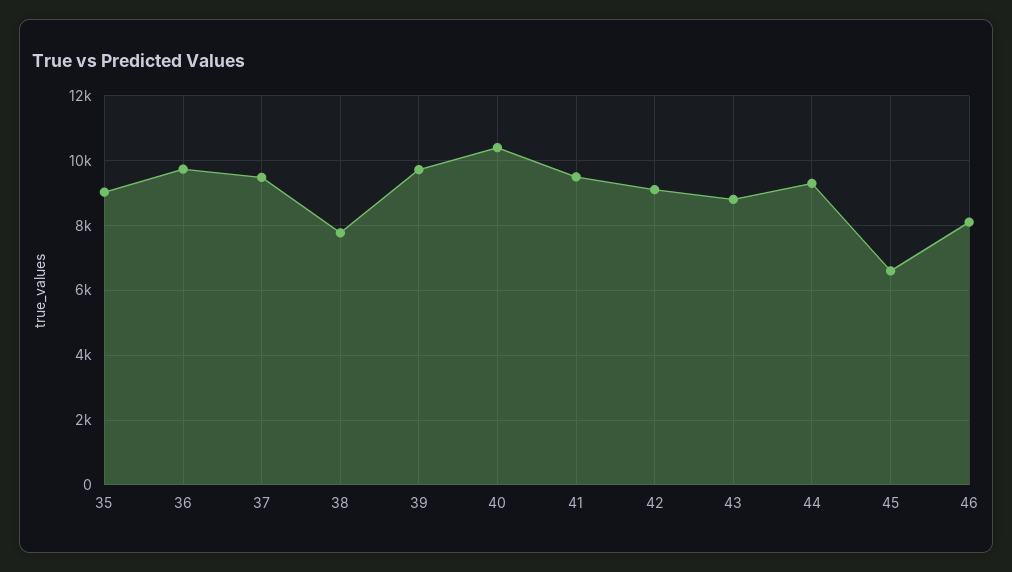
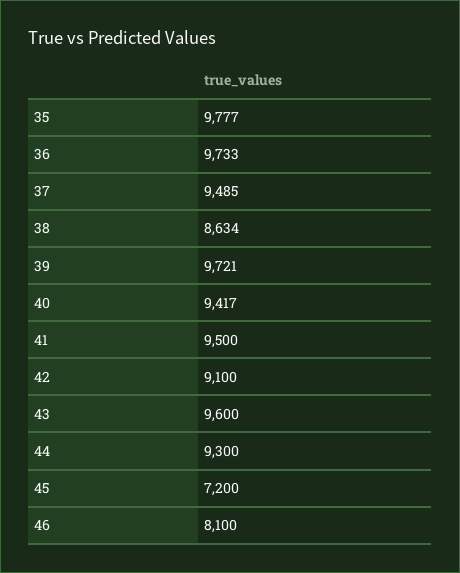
  {
-   "35": 9000,
+   "35": 9777,
    "36": 9733,
    "37": 9485,
-   "38": 7800,
+   "38": 8634,
    "39": 9721,
-   "40": 10400,
+   "40": 9417,
    "41": 9500,
    "42": 9100,
-   "43": 8800,
+   "43": 9600,
    "44": 9300,
-   "45": 6600,
+   "45": 7200,
    "46": 8100
  }

